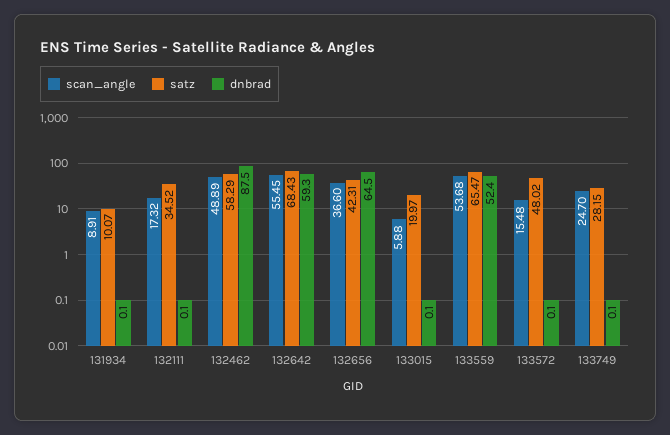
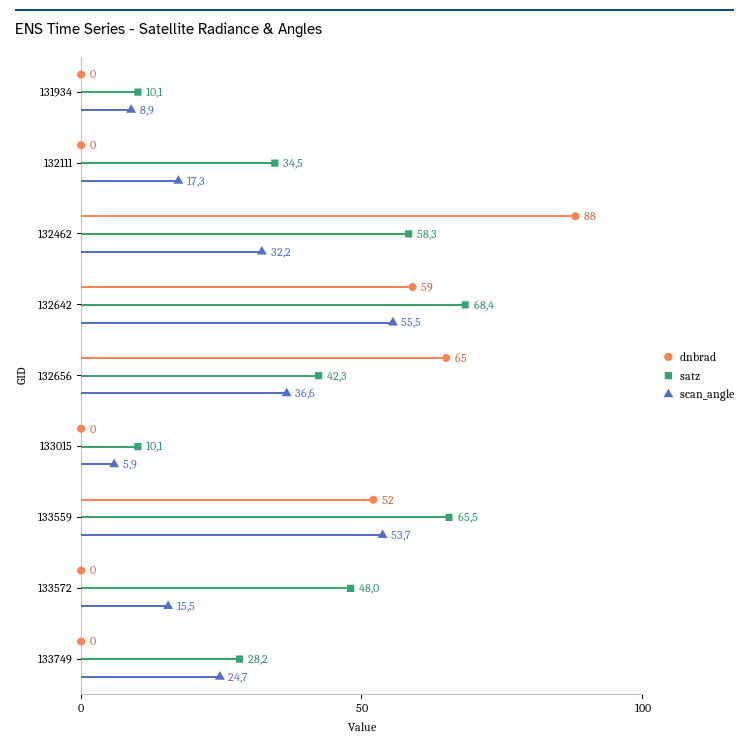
  {
    "scan_angle": {
      "131934": 8.91,
      "132111": 17.32,
-     "132462": 48.89,
+     "132462": 32.2,
      "132642": 55.45,
      "132656": 36.6,
      "133015": 5.88,
      "133559": 53.68,
      "133572": 15.48,
      "133749": 24.7
    },
    "satz": {
      "131934": 10.07,
      "132111": 34.52,
      "132462": 58.29,
      "132642": 68.43,
      "132656": 42.31,
-     "133015": 19.97,
+     "133015": 10.1,
      "133559": 65.47,
      "133572": 48.02,
      "133749": 28.15
    },
    "dnbrad": {
      "131934": 0.1,
      "132111": 0.1,
      "132462": 87.5,
      "132642": 59.3,
      "132656": 64.5,
      "133015": 0.1,
      "133559": 52.4,
      "133572": 0.1,
      "133749": 0.1
    }
  }

